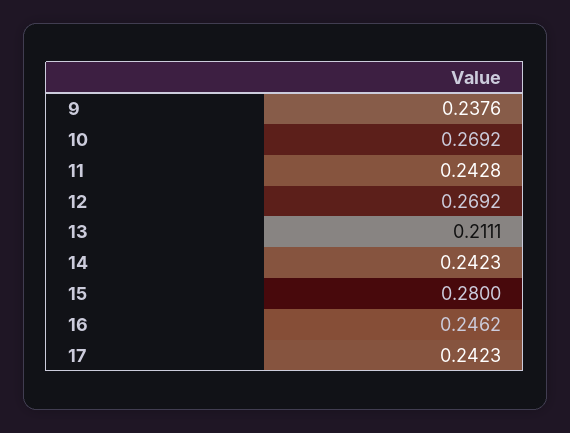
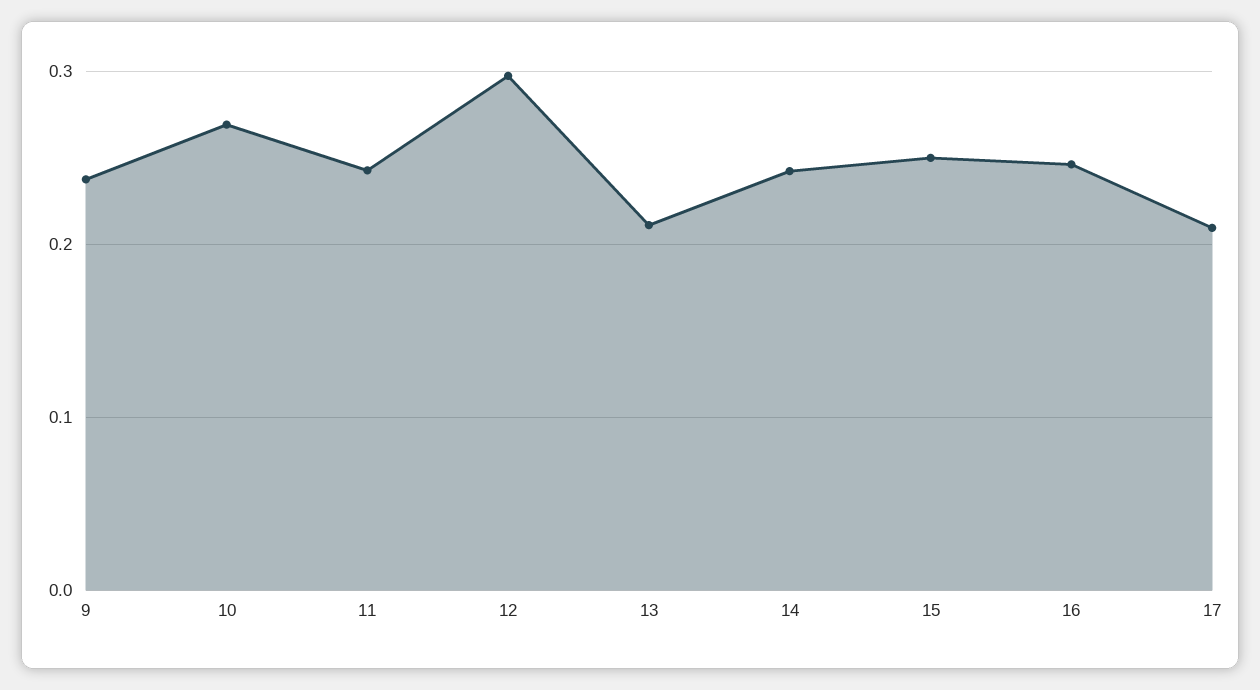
  {
    "9": 0.2376,
    "10": 0.2692,
    "11": 0.2428,
-   "12": 0.2692,
+   "12": 0.3,
    "13": 0.2111,
    "14": 0.2423,
-   "15": 0.28,
+   "15": 0.25,
    "16": 0.2462,
-   "17": 0.2423
+   "17": 0.21
  }

